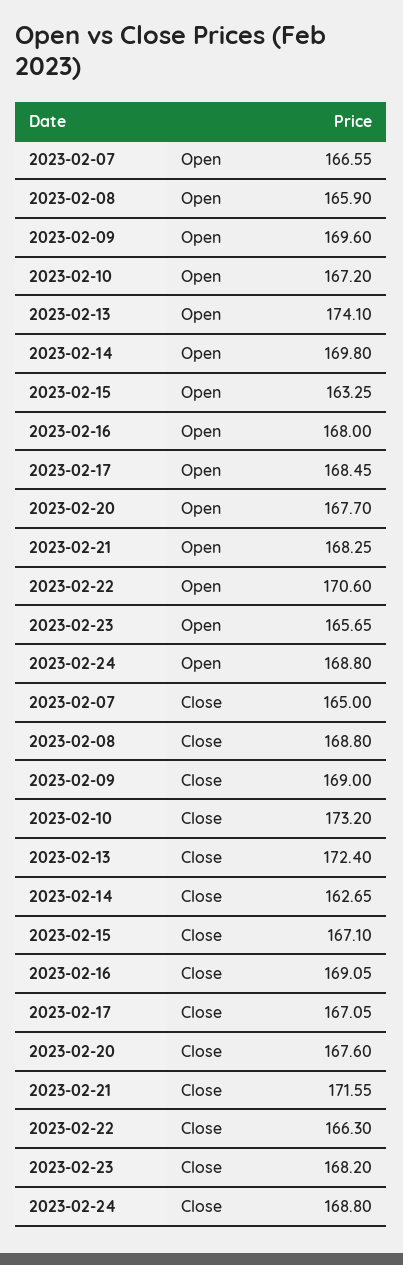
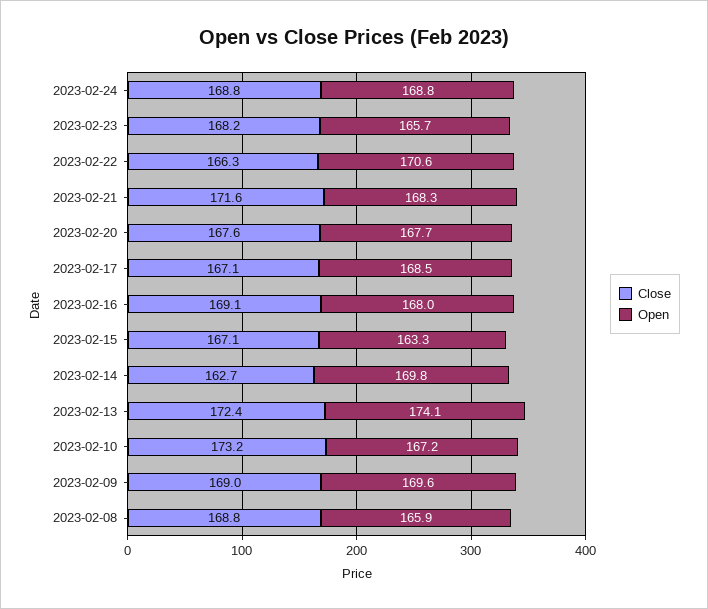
  {
    "Open": {
-     "2023-02-07": 166.55,
      "2023-02-08": 165.9,
      "2023-02-09": 169.6,
      "2023-02-10": 167.2,
      "2023-02-13": 174.1,
      "2023-02-14": 169.8,
      "2023-02-15": 163.25,
      "2023-02-16": 168,
      "2023-02-17": 168.45,
      "2023-02-20": 167.7,
      "2023-02-21": 168.25,
      "2023-02-22": 170.6,
      "2023-02-23": 165.65,
      "2023-02-24": 168.8
    },
    "Close": {
-     "2023-02-07": 165,
      "2023-02-08": 168.8,
      "2023-02-09": 169,
      "2023-02-10": 173.2,
      "2023-02-13": 172.4,
      "2023-02-14": 162.65,
      "2023-02-15": 167.1,
      "2023-02-16": 169.05,
      "2023-02-17": 167.05,
      "2023-02-20": 167.6,
      "2023-02-21": 171.55,
      "2023-02-22": 166.3,
      "2023-02-23": 168.2,
      "2023-02-24": 168.8
    }
  }

